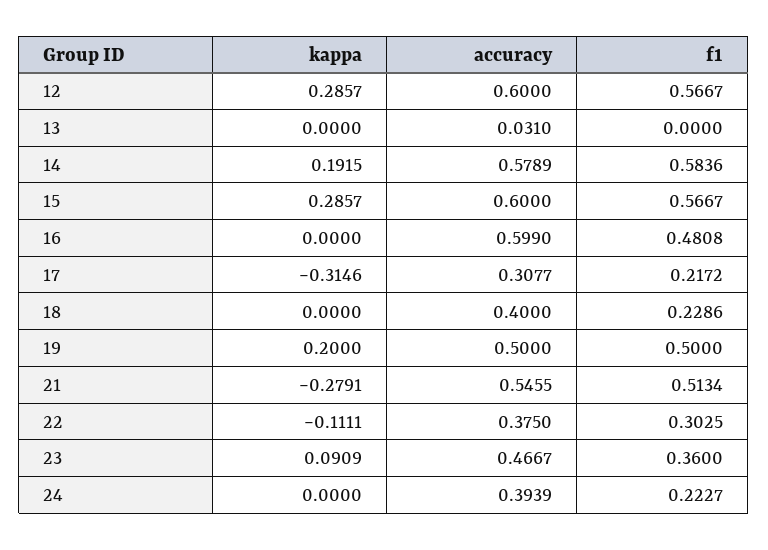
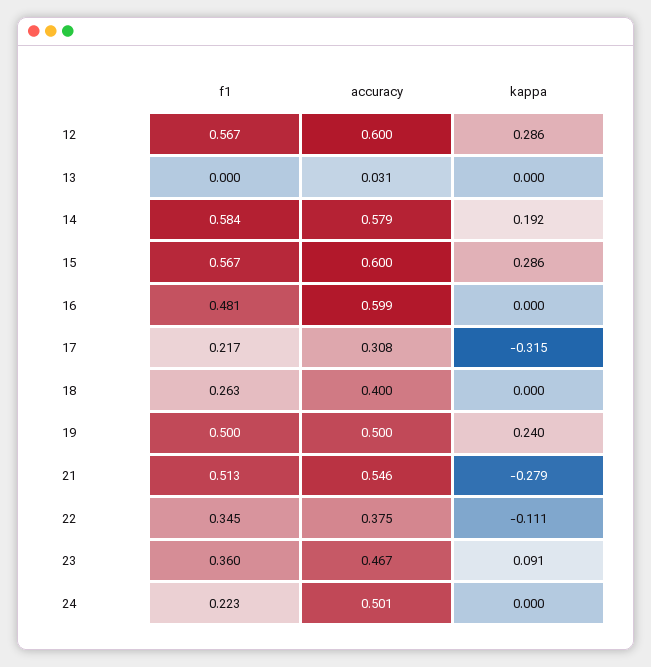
  {
    "kappa": {
      "12": 0.2857,
      "13": 0,
      "14": 0.1915,
      "15": 0.2857,
      "16": 0,
      "17": -0.3146,
      "18": 0,
-     "19": 0.2,
+     "19": 0.24,
      "21": -0.2791,
      "22": -0.1111,
      "23": 0.0909,
      "24": 0
    },
    "accuracy": {
      "12": 0.6,
      "13": 0.031,
      "14": 0.5789,
      "15": 0.6,
      "16": 0.599,
      "17": 0.3077,
      "18": 0.4,
      "19": 0.5,
      "21": 0.5455,
      "22": 0.375,
      "23": 0.4667,
-     "24": 0.3939
+     "24": 0.501
    },
    "f1": {
      "12": 0.5667,
      "13": 0,
      "14": 0.5836,
      "15": 0.5667,
      "16": 0.4808,
      "17": 0.2172,
-     "18": 0.2286,
+     "18": 0.263,
      "19": 0.5,
      "21": 0.5134,
-     "22": 0.3025,
+     "22": 0.345,
      "23": 0.36,
      "24": 0.2227
    }
  }

